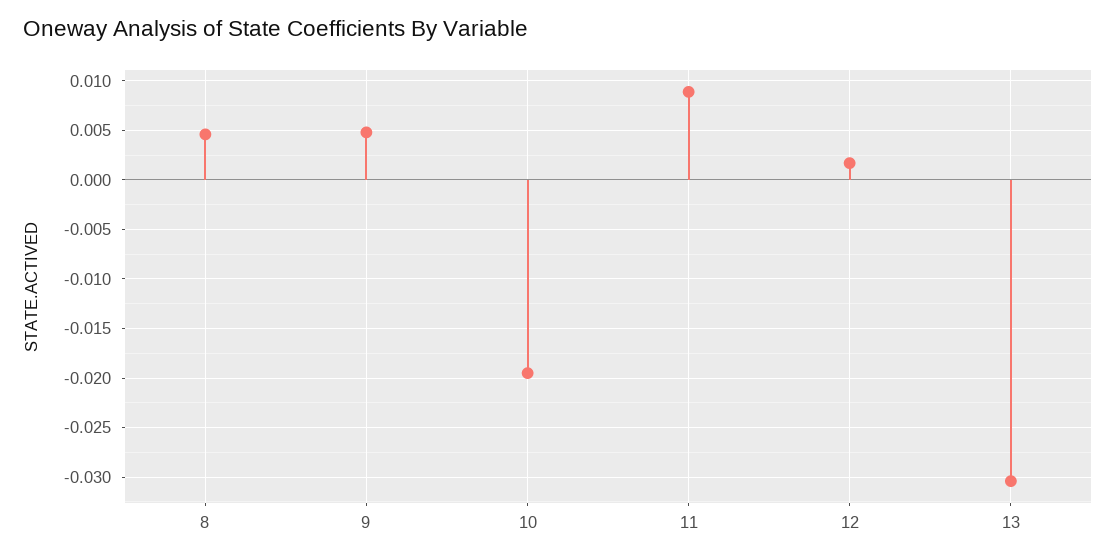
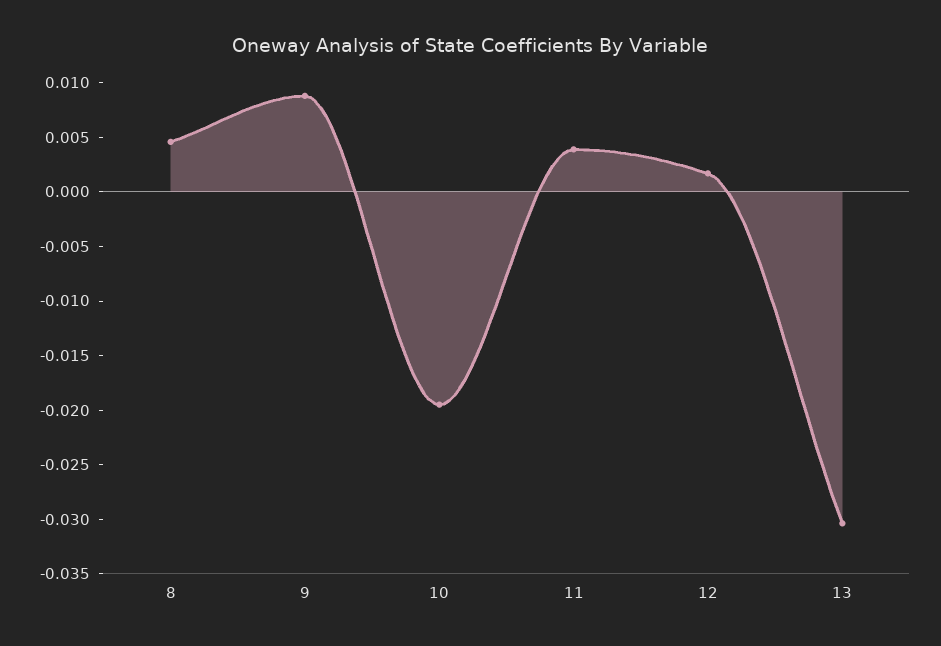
  {
    "8": 0.005,
-   "9": 0.005,
+   "9": 0.009,
    "10": -0.02,
-   "11": 0.009,
+   "11": 0.004,
    "12": 0.002,
    "13": -0.03
  }

